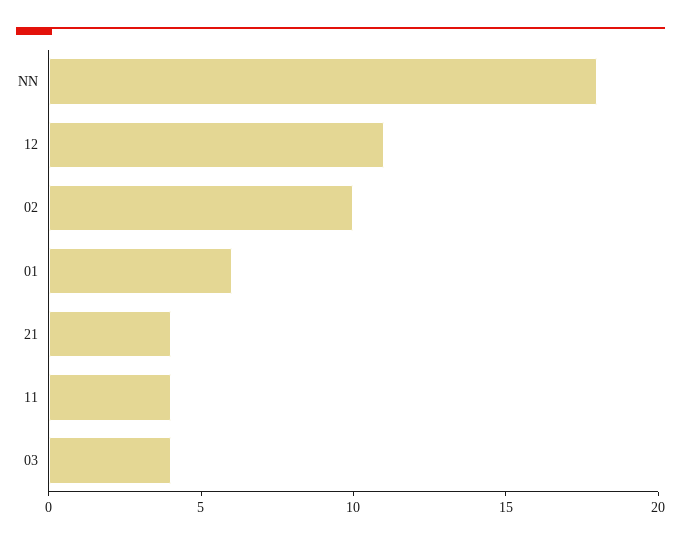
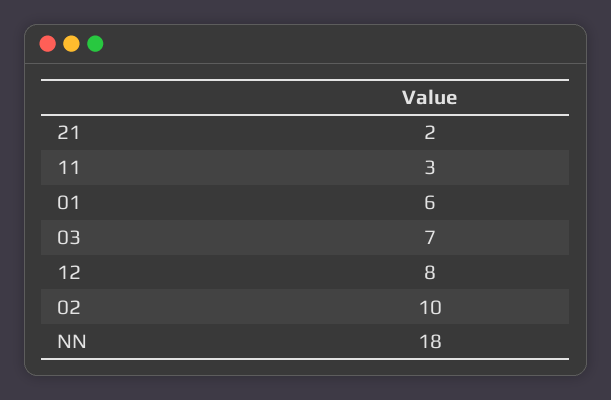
  {
    "NN": 18,
-   "12": 11,
+   "12": 8,
    "02": 10,
    "01": 6,
-   "21": 4,
+   "21": 2,
-   "11": 4,
+   "11": 3,
-   "03": 4
+   "03": 7
  }

